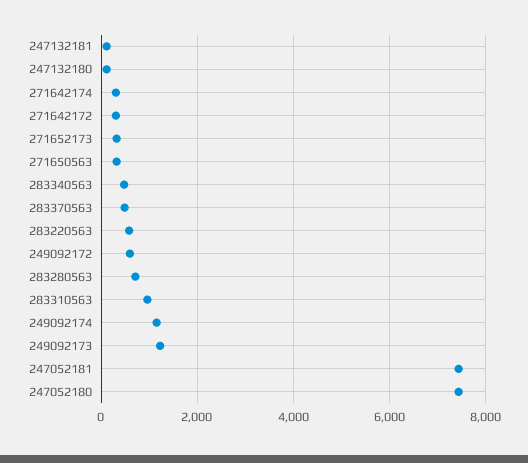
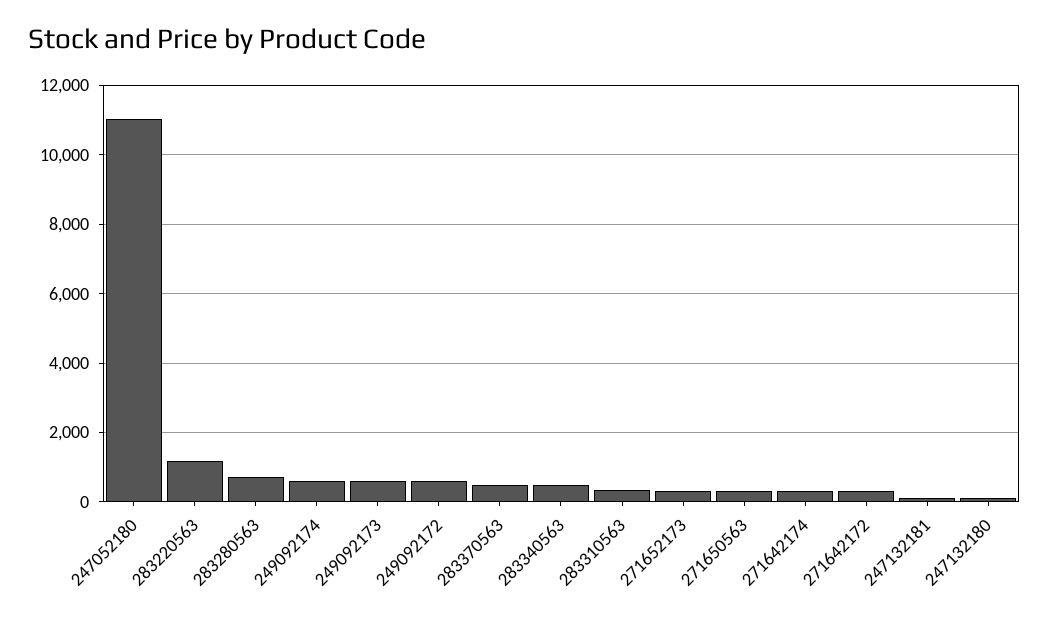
  {
    "247132181": 200,
    "247132180": 200,
    "271642174": 400,
    "271642172": 400,
    "271652173": 400,
    "271650563": 400,
    "283340563": 400,
    "283370563": 400,
-   "283220563": 600,
+   "283220563": 1200,
    "249092172": 600,
    "283280563": 800,
-   "283310563": 1000,
+   "283310563": 400,
-   "249092174": 1200,
+   "249092174": 600,
-   "249092173": 1200,
+   "249092173": 600,
-   "247052181": 7400,
-   "247052180": 7400
+   "247052180": 11000
  }

